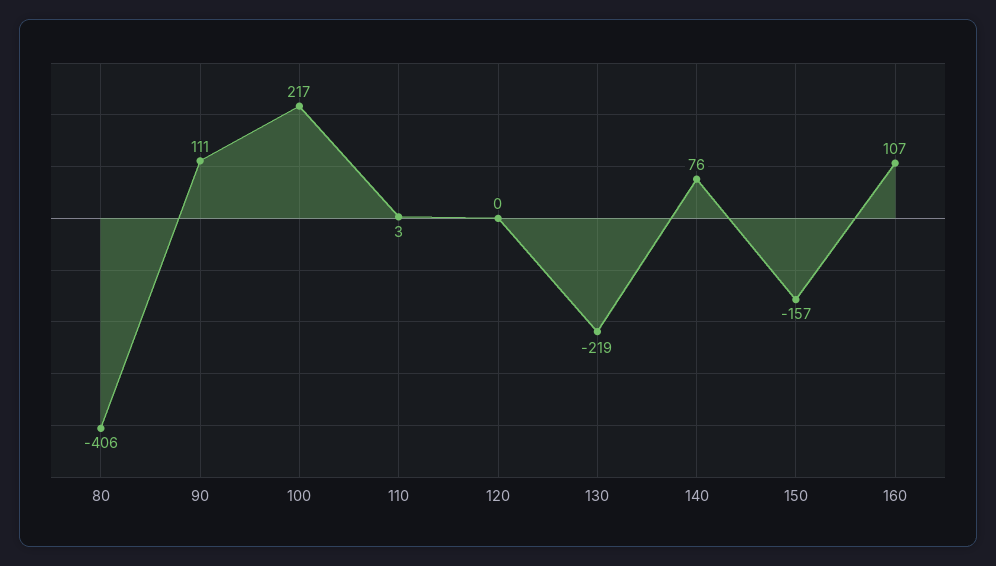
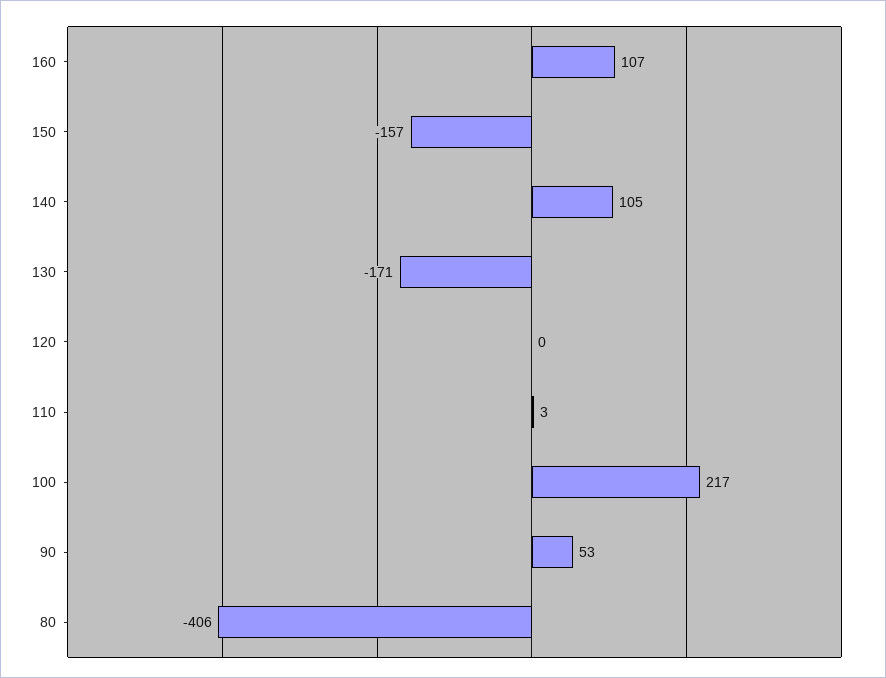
  {
    "80": -406,
-   "90": 111,
+   "90": 53,
    "100": 217,
    "110": 3,
    "120": 0,
-   "130": -219,
+   "130": -171,
-   "140": 76,
+   "140": 105,
    "150": -157,
    "160": 107
  }

